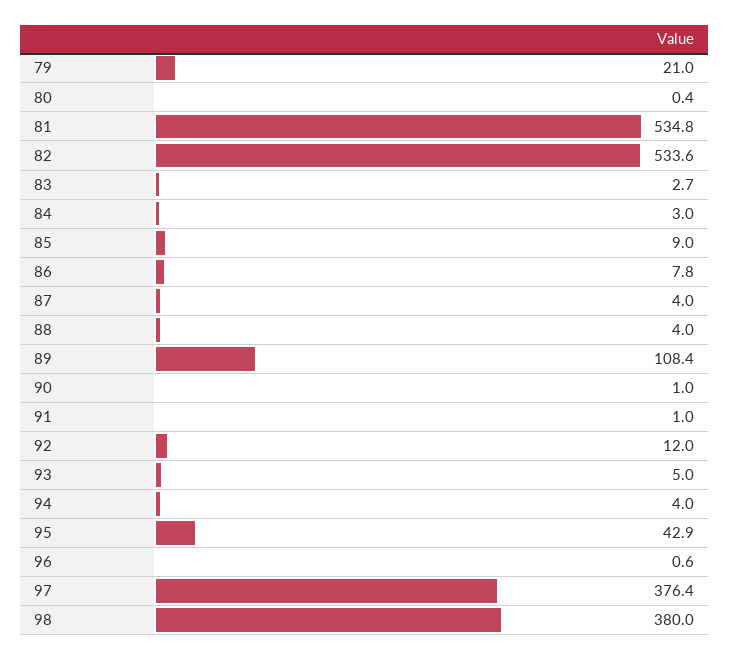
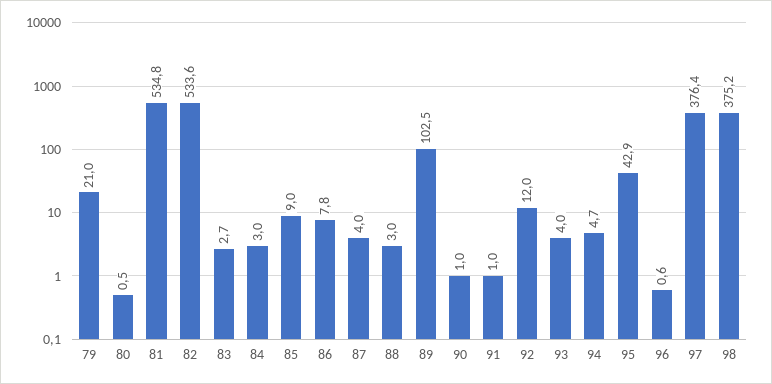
  {
    "79": 21,
-   "80": 0.4,
+   "80": 0.5,
    "81": 534.8,
    "82": 533.6,
    "83": 2.7,
    "84": 3,
    "85": 9,
    "86": 7.8,
    "87": 4,
-   "88": 4,
+   "88": 3,
-   "89": 108.4,
+   "89": 102.5,
    "90": 1,
    "91": 1,
    "92": 12,
-   "93": 5,
+   "93": 4,
-   "94": 4,
+   "94": 4.7,
    "95": 42.9,
    "96": 0.6,
    "97": 376.4,
-   "98": 380
+   "98": 375.2
  }

